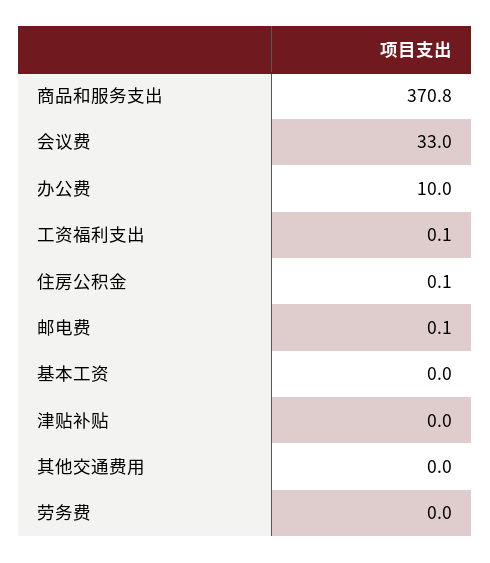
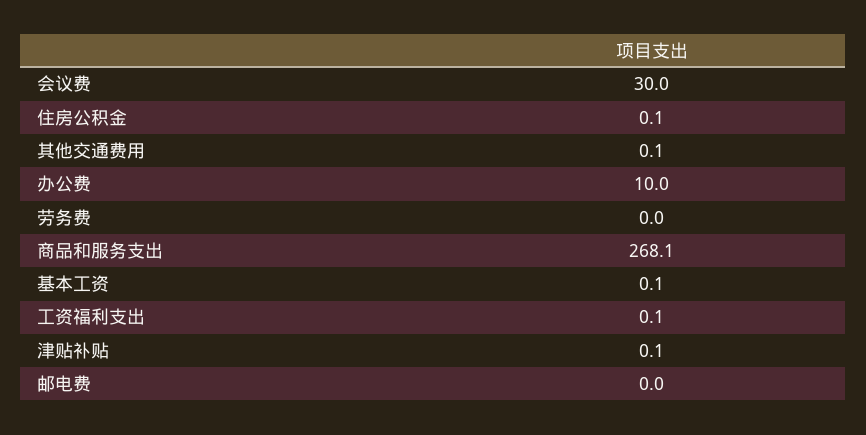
  {
-   "商品和服务支出": 370.8,
+   "商品和服务支出": 268.1,
-   "会议费": 33,
+   "会议费": 30,
    "办公费": 10,
    "工资福利支出": 0.1,
    "住房公积金": 0.1,
-   "邮电费": 0.1,
+   "邮电费": 0,
-   "基本工资": 0,
+   "基本工资": 0.1,
-   "津贴补贴": 0,
+   "津贴补贴": 0.1,
-   "其他交通费用": 0,
+   "其他交通费用": 0.1,
    "劳务费": 0
  }

